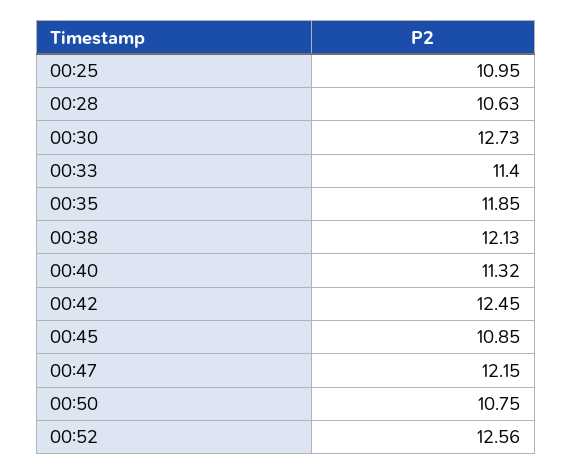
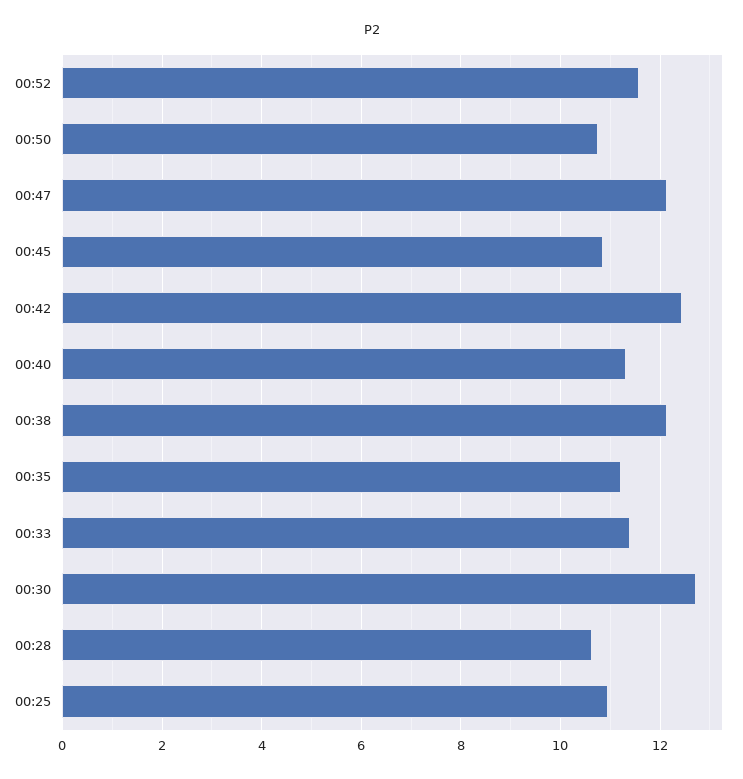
  {
    "00:25": 10.95,
    "00:28": 10.63,
    "00:30": 12.73,
    "00:33": 11.4,
-   "00:35": 11.85,
+   "00:35": 11.2,
    "00:38": 12.13,
    "00:40": 11.32,
    "00:42": 12.45,
    "00:45": 10.85,
    "00:47": 12.15,
    "00:50": 10.75,
-   "00:52": 12.56
+   "00:52": 11.6
  }

